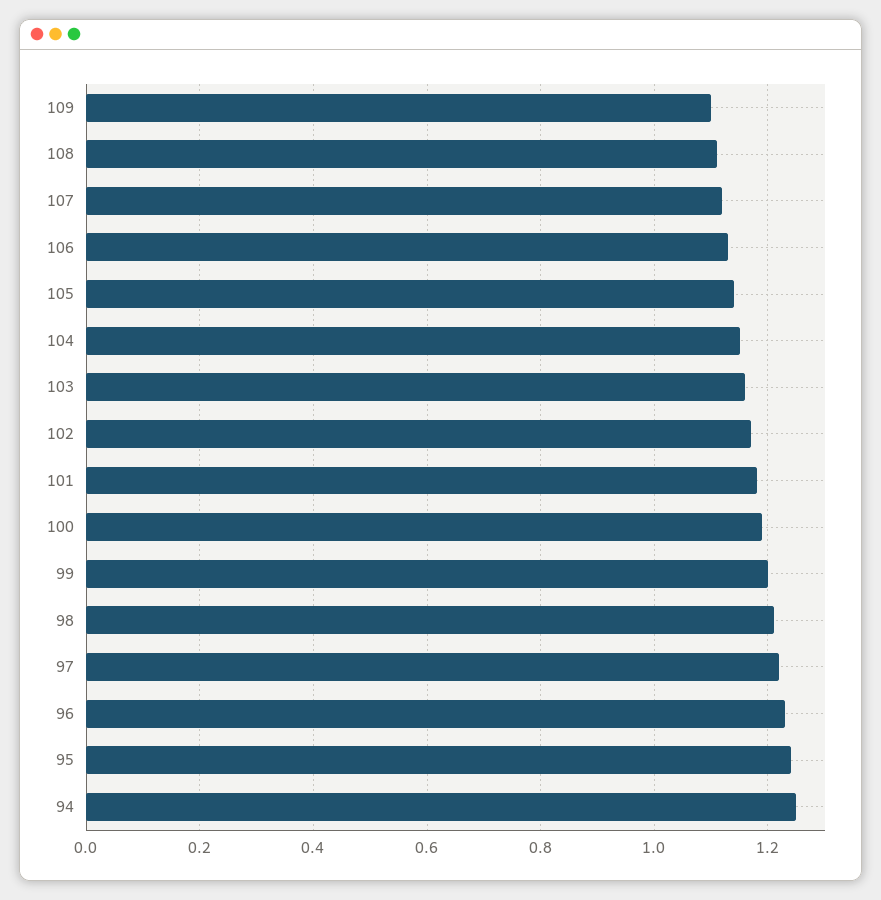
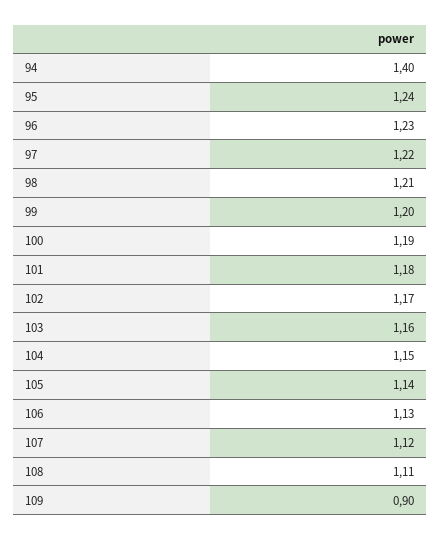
  {
-   "109": 1.1,
+   "109": 0.9,
    "108": 1.11,
    "107": 1.12,
    "106": 1.13,
    "105": 1.14,
    "104": 1.15,
    "103": 1.16,
    "102": 1.17,
    "101": 1.18,
    "100": 1.19,
    "99": 1.2,
    "98": 1.21,
    "97": 1.22,
    "96": 1.23,
    "95": 1.24,
-   "94": 1.25
+   "94": 1.4
  }

